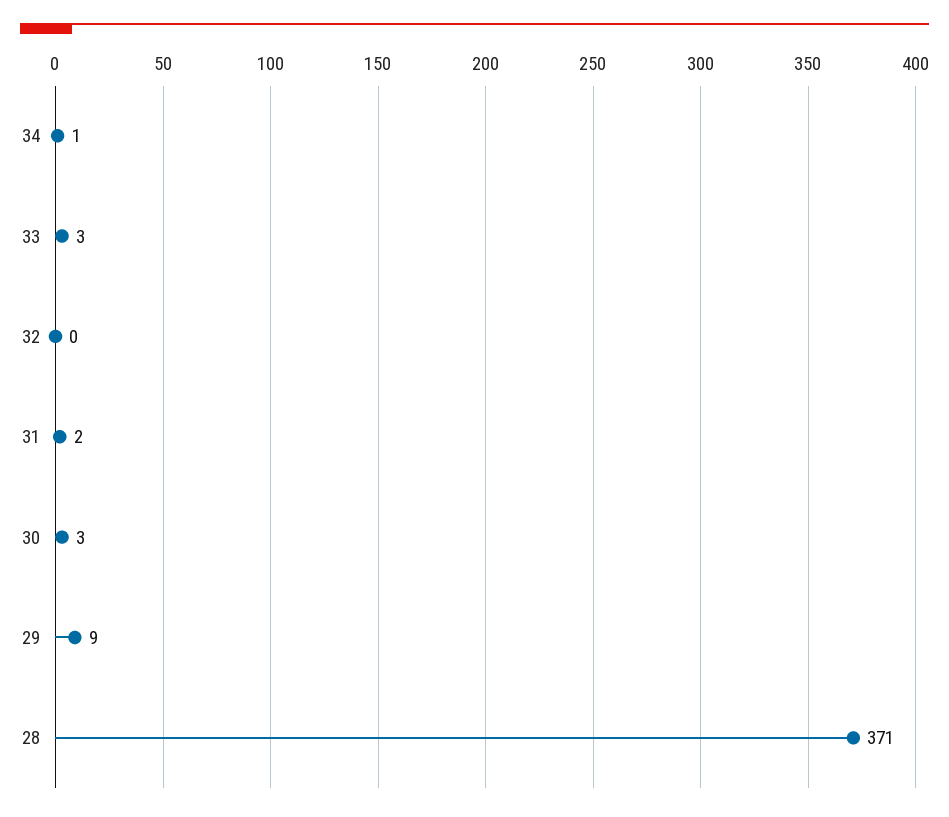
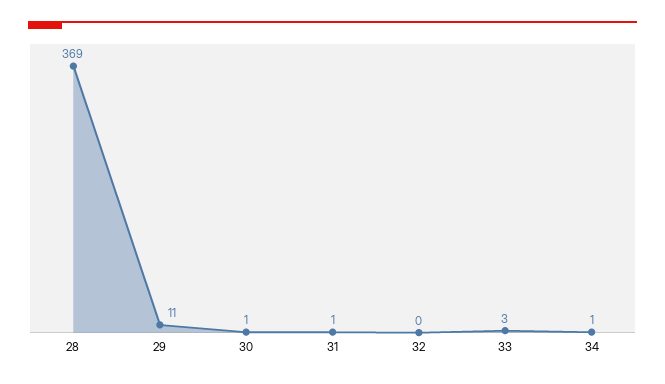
  {
    "34": 1,
    "33": 3,
    "32": 0,
-   "31": 2,
+   "31": 1,
-   "30": 3,
+   "30": 1,
-   "29": 9,
+   "29": 11,
-   "28": 371
+   "28": 369
  }

